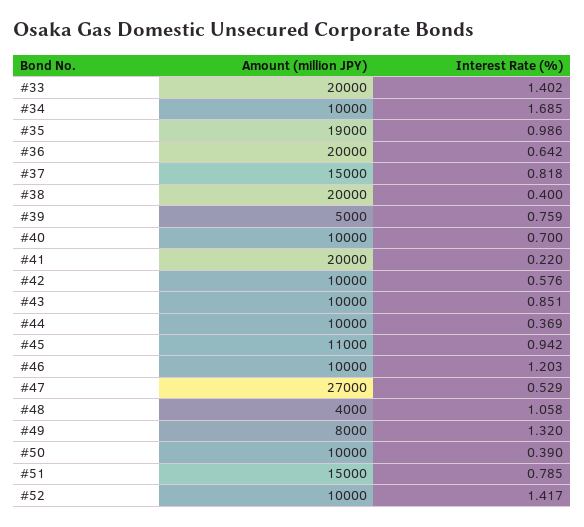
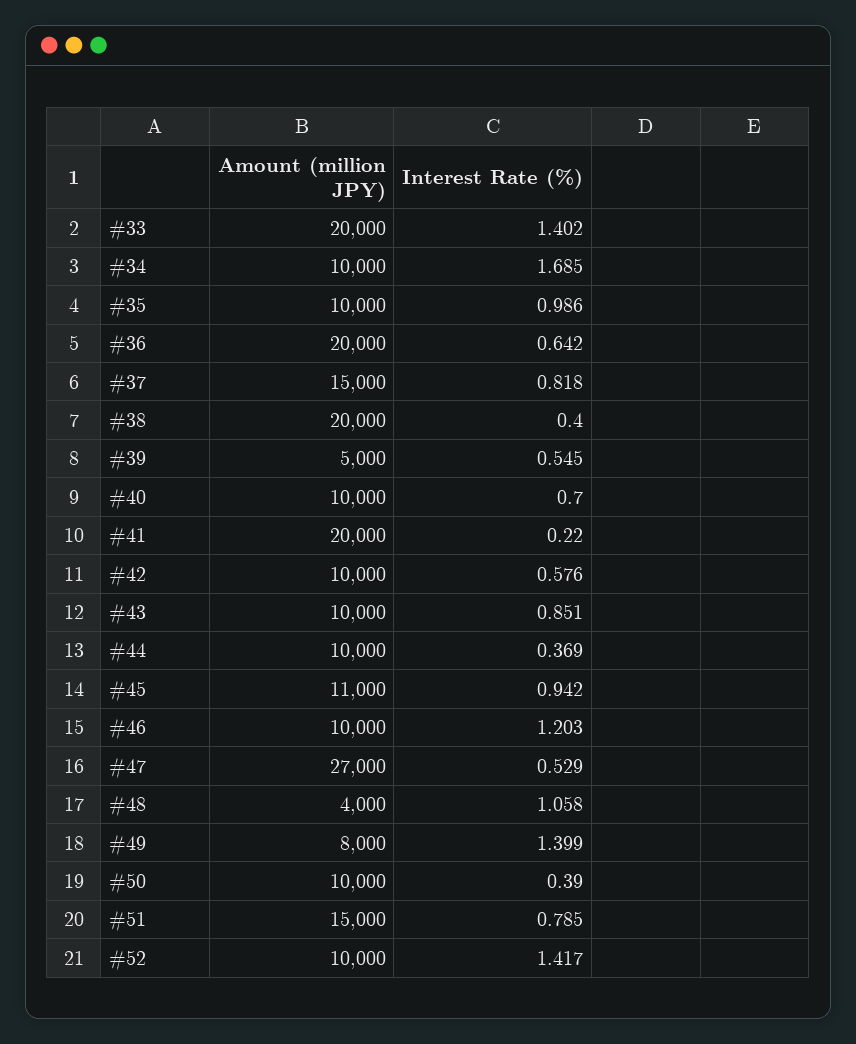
  {
    "Amount (million JPY)": {
      "#33": 20000,
      "#34": 10000,
-     "#35": 19000,
+     "#35": 10000,
      "#36": 20000,
      "#37": 15000,
      "#38": 20000,
      "#39": 5000,
      "#40": 10000,
      "#41": 20000,
      "#42": 10000,
      "#43": 10000,
      "#44": 10000,
      "#45": 11000,
      "#46": 10000,
      "#47": 27000,
      "#48": 4000,
      "#49": 8000,
      "#50": 10000,
      "#51": 15000,
      "#52": 10000
    },
    "Interest Rate (%)": {
      "#33": 1.402,
      "#34": 1.685,
      "#35": 0.986,
      "#36": 0.642,
      "#37": 0.818,
      "#38": 0.4,
-     "#39": 0.759,
+     "#39": 0.545,
      "#40": 0.7,
      "#41": 0.22,
      "#42": 0.576,
      "#43": 0.851,
      "#44": 0.369,
      "#45": 0.942,
      "#46": 1.203,
      "#47": 0.529,
      "#48": 1.058,
-     "#49": 1.32,
+     "#49": 1.399,
      "#50": 0.39,
      "#51": 0.785,
      "#52": 1.417
    }
  }

